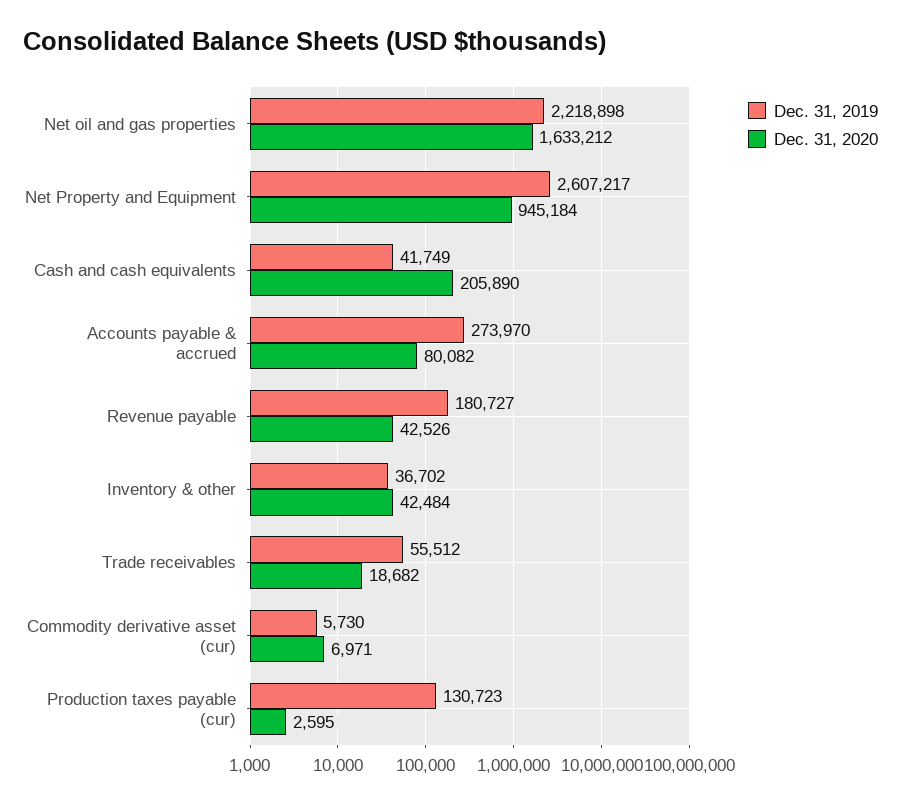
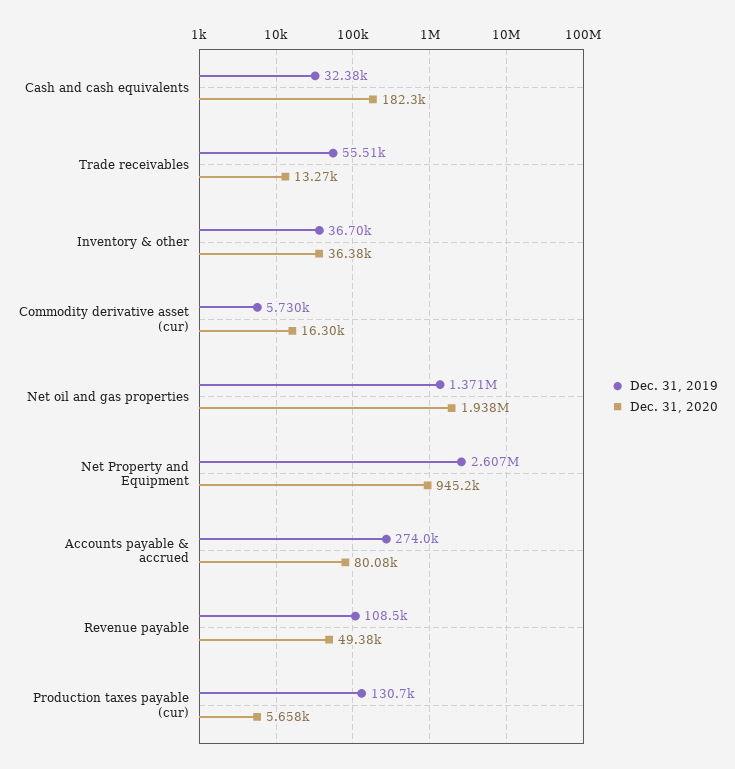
  {
    "Dec. 31, 2019": {
-     "Net oil and gas properties": 2218898,
+     "Net oil and gas properties": 1371000,
      "Net Property and Equipment": 2607217,
-     "Cash and cash equivalents": 41749,
+     "Cash and cash equivalents": 32380,
      "Accounts payable & accrued": 273970,
-     "Revenue payable": 180727,
+     "Revenue payable": 108500,
      "Inventory & other": 36702,
      "Trade receivables": 55512,
      "Commodity derivative asset (cur)": 5730,
      "Production taxes payable (cur)": 130723
    },
    "Dec. 31, 2020": {
-     "Net oil and gas properties": 1633212,
+     "Net oil and gas properties": 1938000,
      "Net Property and Equipment": 945184,
-     "Cash and cash equivalents": 205890,
+     "Cash and cash equivalents": 182300,
      "Accounts payable & accrued": 80082,
-     "Revenue payable": 42526,
+     "Revenue payable": 49380,
-     "Inventory & other": 42484,
+     "Inventory & other": 36380,
-     "Trade receivables": 18682,
+     "Trade receivables": 13270,
-     "Commodity derivative asset (cur)": 6971,
+     "Commodity derivative asset (cur)": 16300,
-     "Production taxes payable (cur)": 2595
+     "Production taxes payable (cur)": 5658
    }
  }

